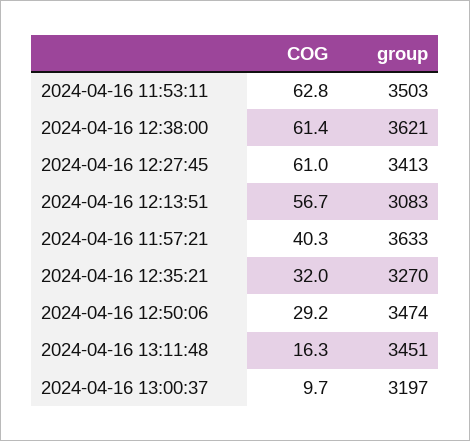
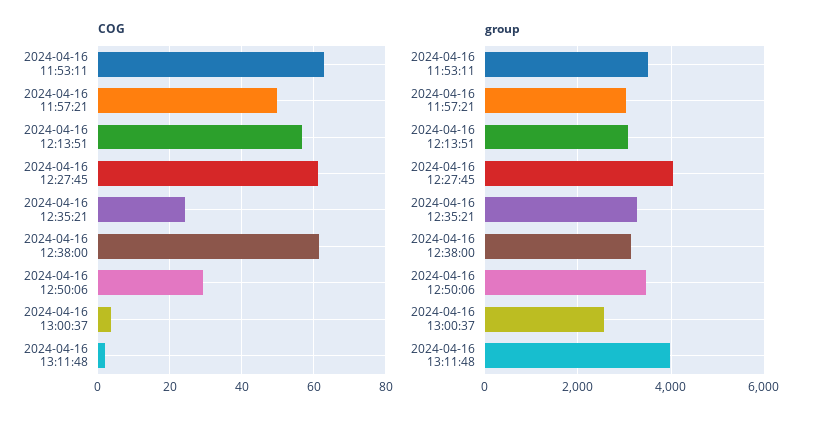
  {
    "COG": {
      "2024-04-16 11:53:11": 62.8,
      "2024-04-16 12:38:00": 61.4,
      "2024-04-16 12:27:45": 61,
      "2024-04-16 12:13:51": 56.7,
-     "2024-04-16 11:57:21": 40.3,
+     "2024-04-16 11:57:21": 50,
-     "2024-04-16 12:35:21": 32,
+     "2024-04-16 12:35:21": 24,
      "2024-04-16 12:50:06": 29.2,
-     "2024-04-16 13:11:48": 16.3,
+     "2024-04-16 13:11:48": 2,
-     "2024-04-16 13:00:37": 9.7
+     "2024-04-16 13:00:37": 4
    },
    "group": {
      "2024-04-16 11:53:11": 3503,
-     "2024-04-16 12:38:00": 3621,
+     "2024-04-16 12:38:00": 3200,
-     "2024-04-16 12:27:45": 3413,
+     "2024-04-16 12:27:45": 4000,
      "2024-04-16 12:13:51": 3083,
-     "2024-04-16 11:57:21": 3633,
+     "2024-04-16 11:57:21": 3000,
      "2024-04-16 12:35:21": 3270,
      "2024-04-16 12:50:06": 3474,
-     "2024-04-16 13:11:48": 3451,
+     "2024-04-16 13:11:48": 4000,
-     "2024-04-16 13:00:37": 3197
+     "2024-04-16 13:00:37": 2600
    }
  }

